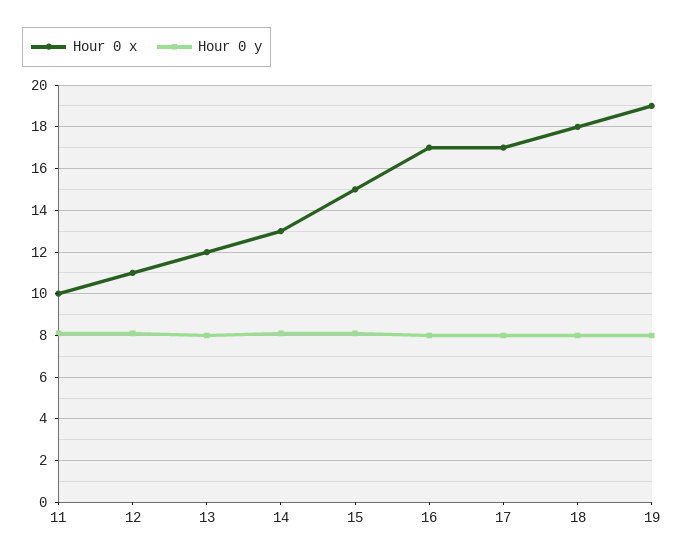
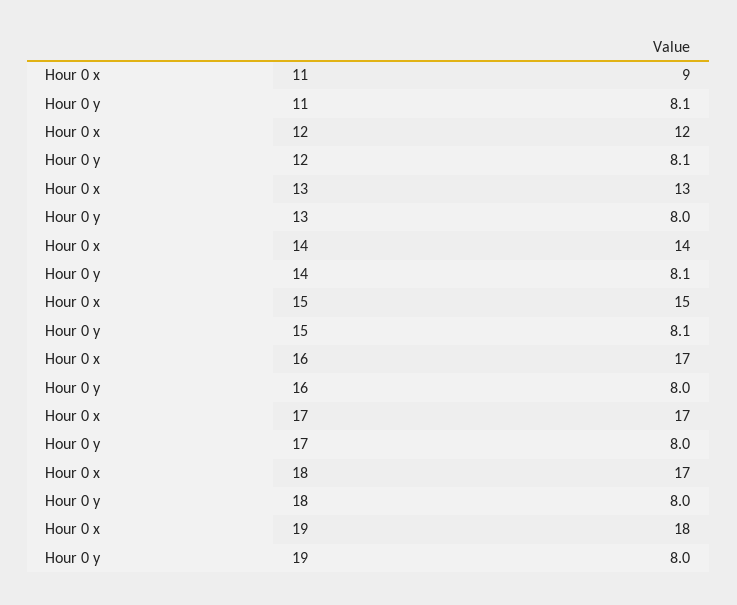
  {
    "Hour 0 x": {
-     "11": 10,
+     "11": 9,
-     "12": 11,
+     "12": 12,
-     "13": 12,
+     "13": 13,
-     "14": 13,
+     "14": 14,
      "15": 15,
      "16": 17,
      "17": 17,
-     "18": 18,
+     "18": 17,
-     "19": 19
+     "19": 18
    },
    "Hour 0 y": {
      "11": 8.1,
      "12": 8.1,
      "13": 8,
      "14": 8.1,
      "15": 8.1,
      "16": 8,
      "17": 8,
      "18": 8,
      "19": 8
    }
  }

